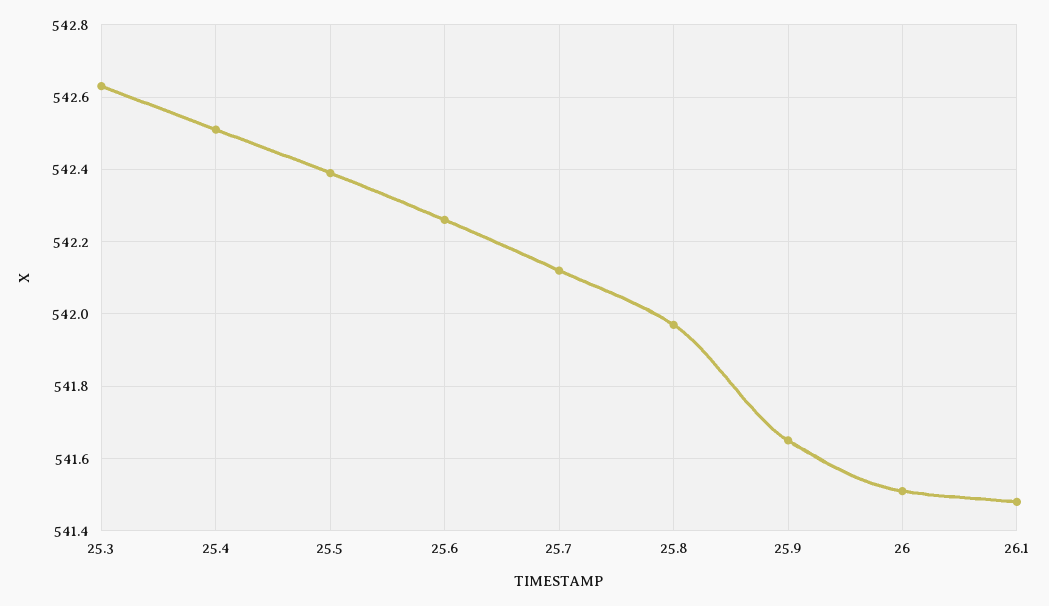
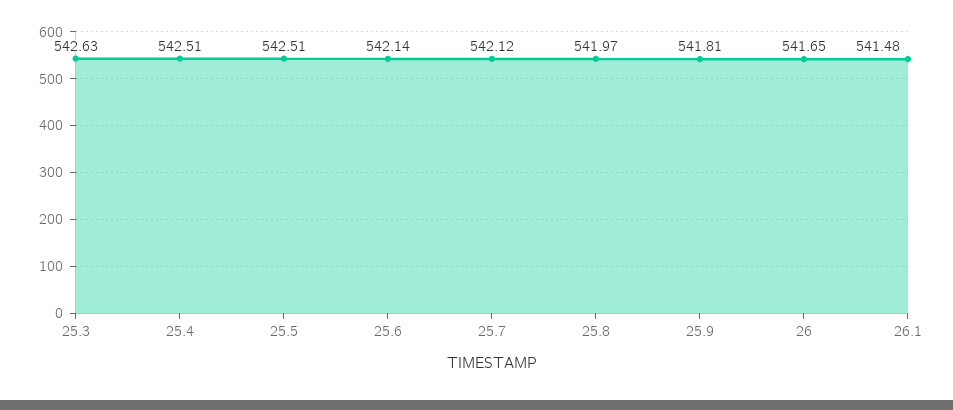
  {
    "25.3": 542.63,
    "25.4": 542.51,
-   "25.5": 542.4,
+   "25.5": 542.51,
-   "25.6": 542.25,
+   "25.6": 542.14,
    "25.7": 542.12,
    "25.8": 541.97,
-   "25.9": 541.65,
+   "25.9": 541.81,
-   "26": 541.5,
+   "26": 541.65,
    "26.1": 541.48
  }

